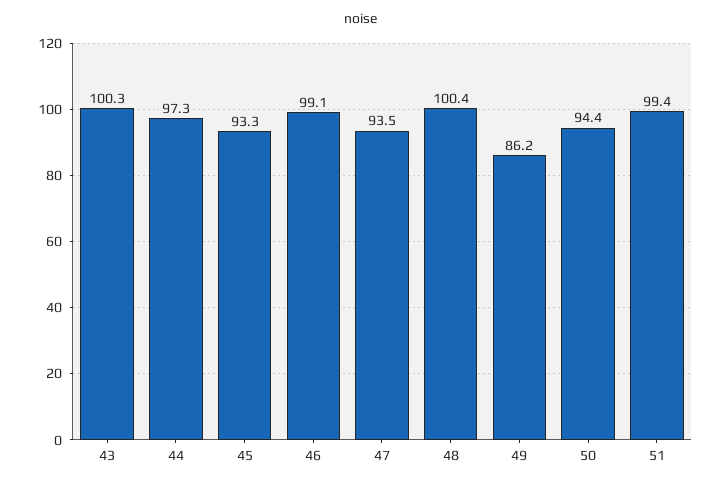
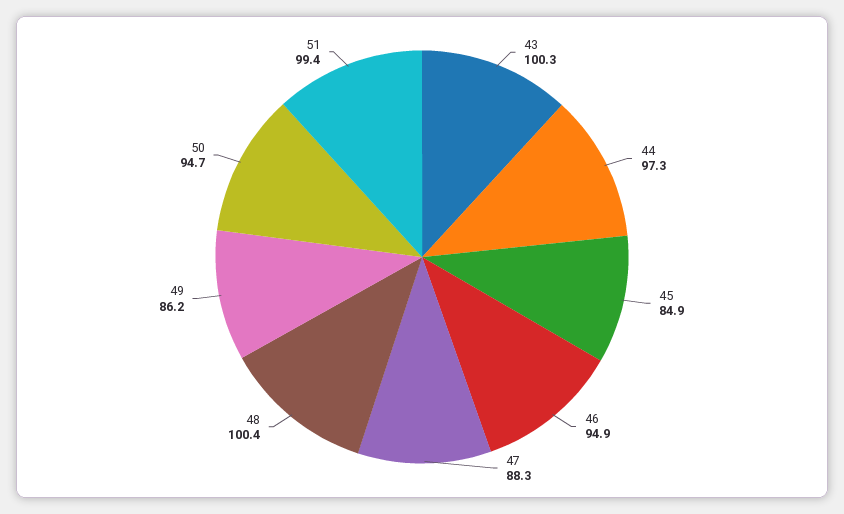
  {
    "43": 100.3,
    "44": 97.3,
-   "45": 93.3,
+   "45": 84.9,
-   "46": 99.1,
+   "46": 94.9,
-   "47": 93.5,
+   "47": 88.3,
    "48": 100.4,
    "49": 86.2,
-   "50": 94.4,
+   "50": 94.7,
    "51": 99.4
  }

